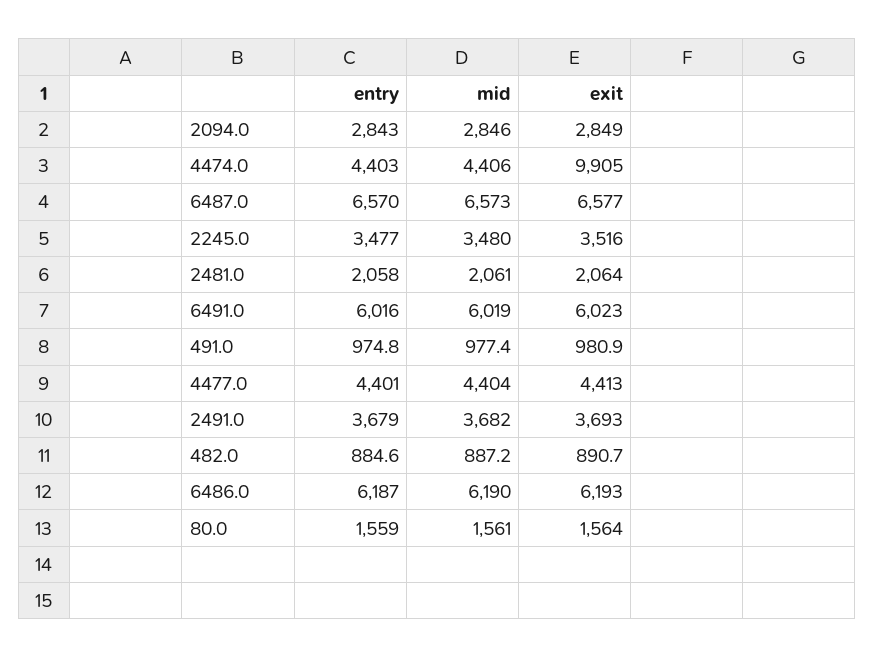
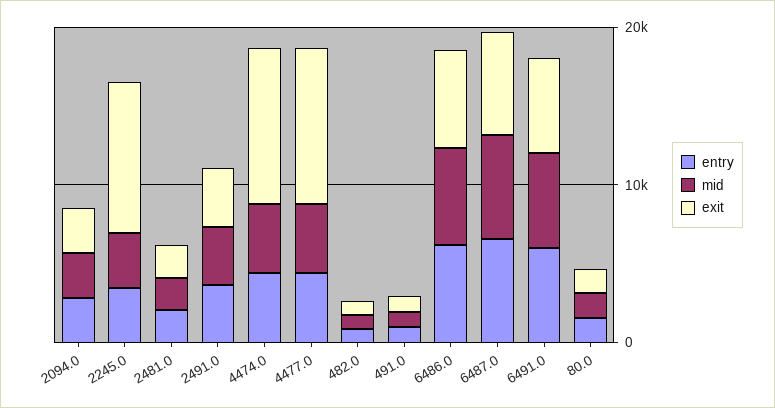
  {
    "entry": {
      "2094.0": 2843,
      "4474.0": 4403,
      "6487.0": 6570,
      "2245.0": 3477,
      "2481.0": 2058,
      "6491.0": 6016,
      "491.0": 974.8,
      "4477.0": 4401,
      "2491.0": 3679,
      "482.0": 884.6,
      "6486.0": 6187,
      "80.0": 1559
    },
    "mid": {
      "2094.0": 2846,
      "4474.0": 4406,
      "6487.0": 6573,
      "2245.0": 3480,
      "2481.0": 2061,
      "6491.0": 6019,
      "491.0": 977.4,
      "4477.0": 4404,
      "2491.0": 3682,
      "482.0": 887.2,
      "6486.0": 6190,
      "80.0": 1561
    },
    "exit": {
      "2094.0": 2849,
      "4474.0": 9905,
      "6487.0": 6577,
-     "2245.0": 3516,
+     "2245.0": 10000,
      "2481.0": 2064,
      "6491.0": 6023,
      "491.0": 980.9,
-     "4477.0": 4413,
+     "4477.0": 10000,
      "2491.0": 3693,
      "482.0": 890.7,
      "6486.0": 6193,
      "80.0": 1564
    }
  }

